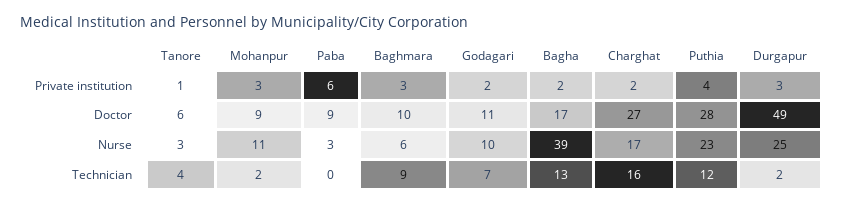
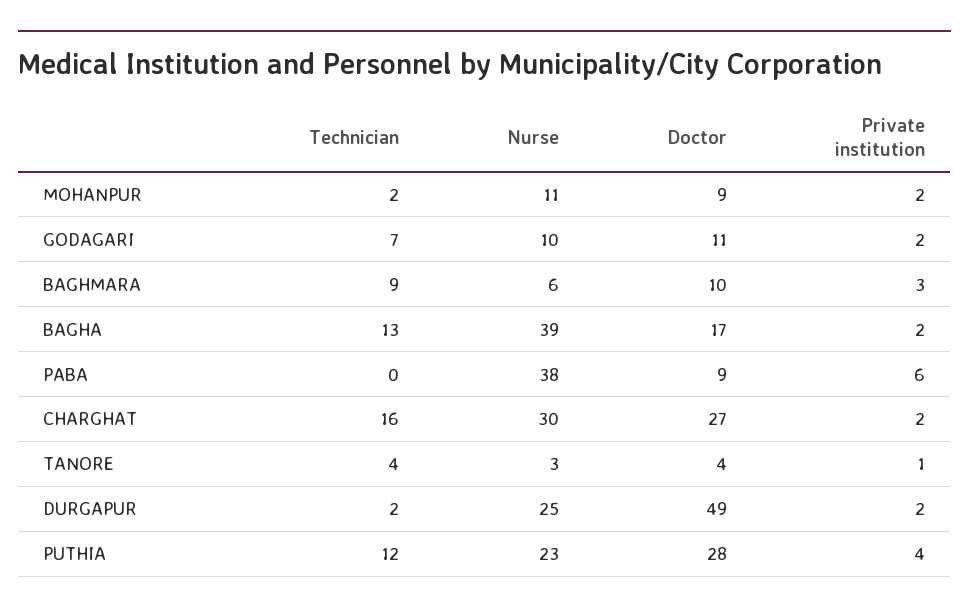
  {
    "Tanore": {
      "Private institution": 1,
-     "Doctor": 6,
+     "Doctor": 4,
      "Nurse": 3,
      "Technician": 4
    },
    "Mohanpur": {
-     "Private institution": 3,
+     "Private institution": 2,
      "Doctor": 9,
      "Nurse": 11,
      "Technician": 2
    },
    "Paba": {
      "Private institution": 6,
      "Doctor": 9,
-     "Nurse": 3,
+     "Nurse": 38,
      "Technician": 0
    },
    "Baghmara": {
      "Private institution": 3,
      "Doctor": 10,
      "Nurse": 6,
      "Technician": 9
    },
    "Godagari": {
      "Private institution": 2,
      "Doctor": 11,
      "Nurse": 10,
      "Technician": 7
    },
    "Bagha": {
      "Private institution": 2,
      "Doctor": 17,
      "Nurse": 39,
      "Technician": 13
    },
    "Charghat": {
      "Private institution": 2,
      "Doctor": 27,
-     "Nurse": 17,
+     "Nurse": 30,
      "Technician": 16
    },
    "Puthia": {
      "Private institution": 4,
      "Doctor": 28,
      "Nurse": 23,
      "Technician": 12
    },
    "Durgapur": {
-     "Private institution": 3,
+     "Private institution": 2,
      "Doctor": 49,
      "Nurse": 25,
      "Technician": 2
    }
  }

